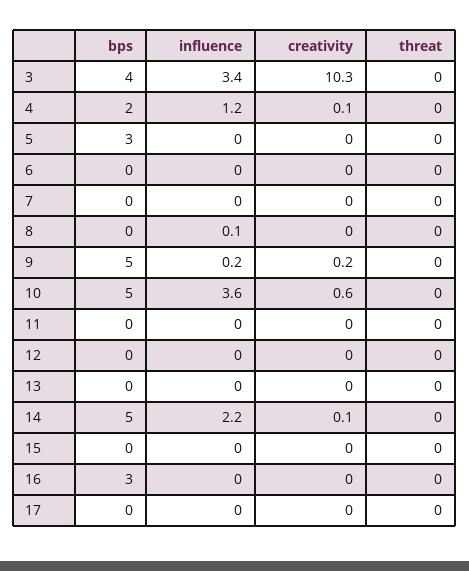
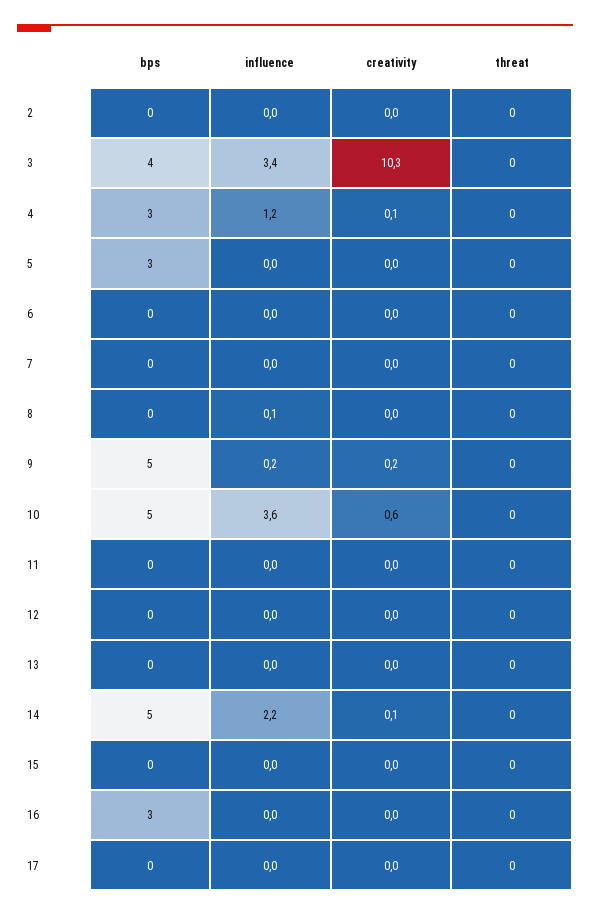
  {
    "bps": {
      "3": 4,
-     "4": 2,
+     "4": 3,
      "5": 3,
      "6": 0,
      "7": 0,
      "8": 0,
      "9": 5,
      "10": 5,
      "11": 0,
      "12": 0,
      "13": 0,
      "14": 5,
      "15": 0,
      "16": 3,
-     "17": 0
+     "17": 0,
+     "2": 0
    },
    "influence": {
      "3": 3.4,
      "4": 1.2,
      "5": 0,
      "6": 0,
      "7": 0,
      "8": 0.1,
      "9": 0.2,
      "10": 3.6,
      "11": 0,
      "12": 0,
      "13": 0,
      "14": 2.2,
      "15": 0,
      "16": 0,
-     "17": 0
+     "17": 0,
+     "2": 0
    },
    "creativity": {
      "3": 10.3,
      "4": 0.1,
      "5": 0,
      "6": 0,
      "7": 0,
      "8": 0,
      "9": 0.2,
      "10": 0.6,
      "11": 0,
      "12": 0,
      "13": 0,
      "14": 0.1,
      "15": 0,
      "16": 0,
-     "17": 0
+     "17": 0,
+     "2": 0
    },
    "threat": {
      "3": 0,
      "4": 0,
      "5": 0,
      "6": 0,
      "7": 0,
      "8": 0,
      "9": 0,
      "10": 0,
      "11": 0,
      "12": 0,
      "13": 0,
      "14": 0,
      "15": 0,
      "16": 0,
-     "17": 0
+     "17": 0,
+     "2": 0
    }
  }

